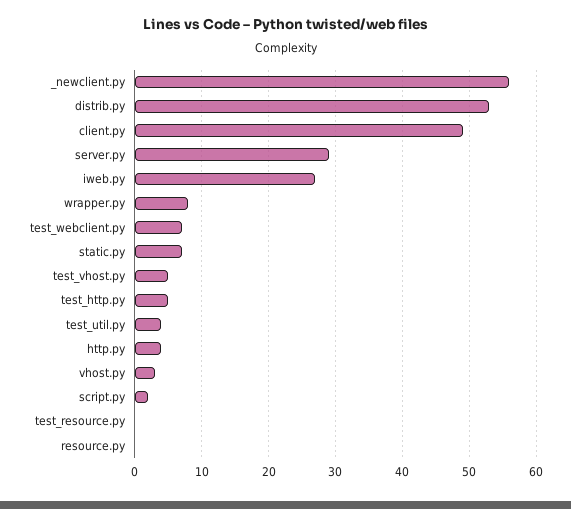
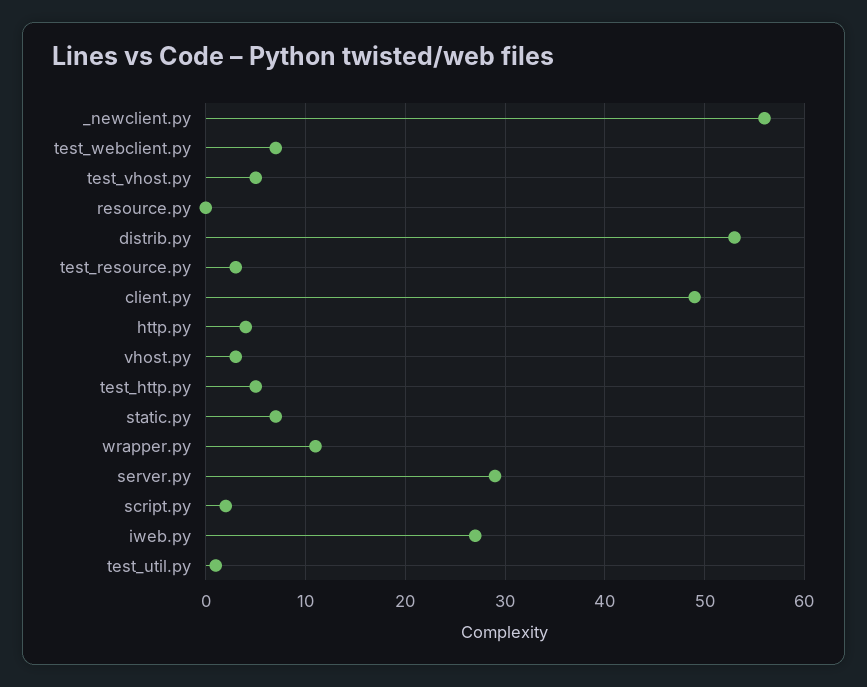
  {
    "_newclient.py": 56,
    "distrib.py": 53,
    "client.py": 49,
    "server.py": 29,
    "iweb.py": 27,
-   "wrapper.py": 8,
+   "wrapper.py": 11,
    "test_webclient.py": 7,
    "static.py": 7,
    "test_vhost.py": 5,
    "test_http.py": 5,
-   "test_util.py": 4,
+   "test_util.py": 1,
    "http.py": 4,
    "vhost.py": 3,
    "script.py": 2,
-   "test_resource.py": 0,
+   "test_resource.py": 3,
    "resource.py": 0
  }

